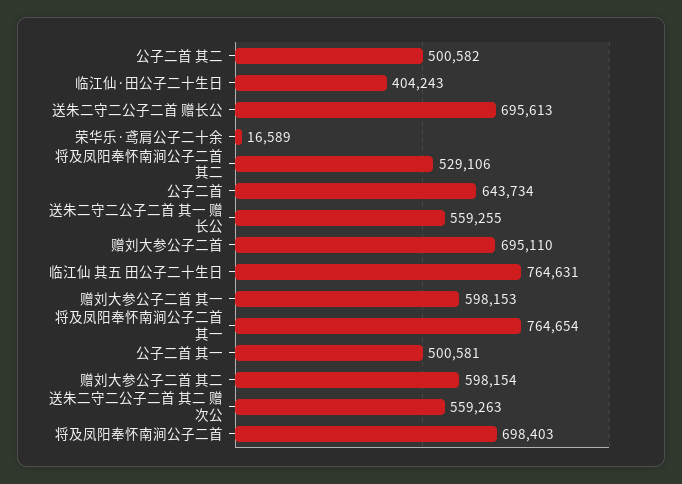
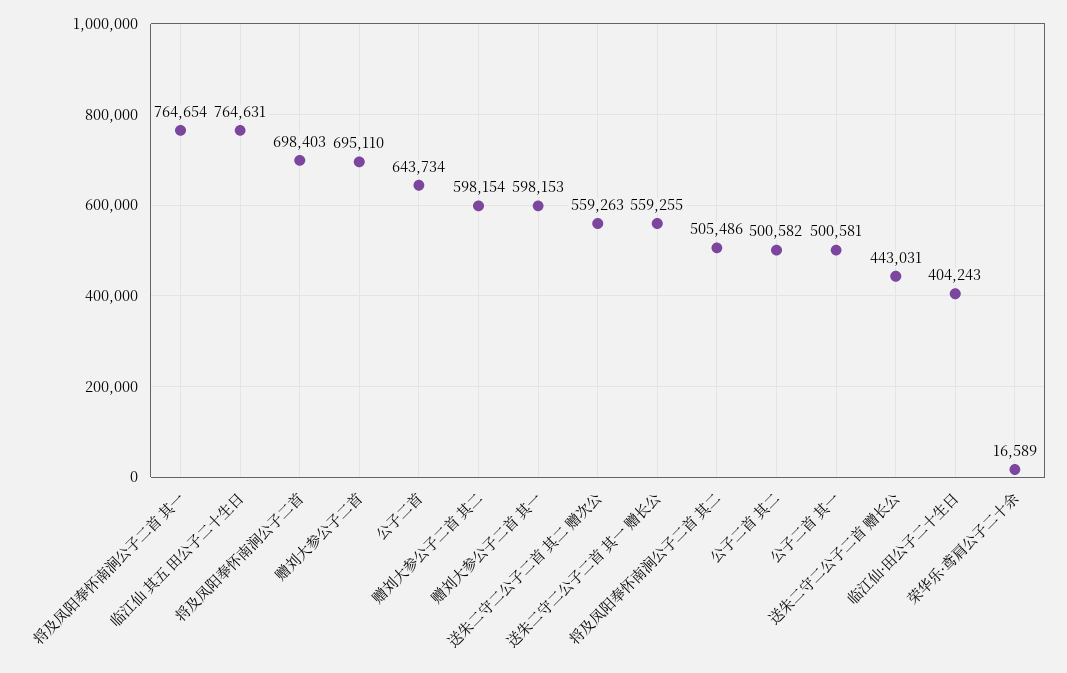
  {
    "公子二首 其二": 500582,
    "临江仙·田公子二十生日": 404243,
-   "送朱二守二公子二首 赠长公": 695613,
+   "送朱二守二公子二首 赠长公": 443031,
    "荣华乐·鸢肩公子二十余": 16589,
-   "将及凤阳奉怀南涧公子二首 其二": 529106,
+   "将及凤阳奉怀南涧公子二首 其二": 505486,
    "公子二首": 643734,
    "送朱二守二公子二首 其一 赠长公": 559255,
    "赠刘大参公子二首": 695110,
    "临江仙 其五 田公子二十生日": 764631,
    "赠刘大参公子二首 其一": 598153,
    "将及凤阳奉怀南涧公子二首 其一": 764654,
    "公子二首 其一": 500581,
    "赠刘大参公子二首 其二": 598154,
    "送朱二守二公子二首 其二 赠次公": 559263,
    "将及凤阳奉怀南涧公子二首": 698403
  }

